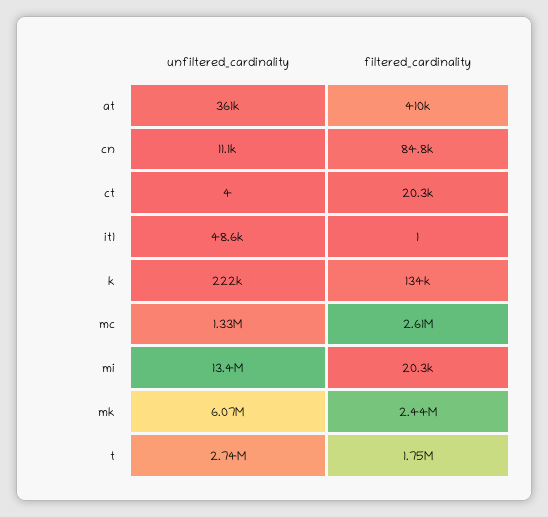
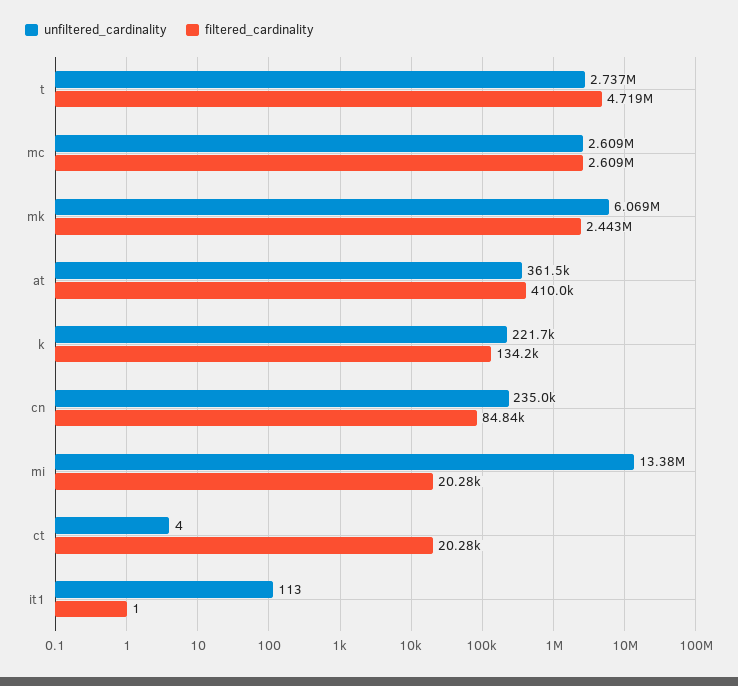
  {
    "unfiltered_cardinality": {
      "at": 361500,
-     "cn": 11100,
+     "cn": 235000,
      "ct": 4,
-     "it1": 48600,
+     "it1": 113,
      "k": 221700,
-     "mc": 1330000,
+     "mc": 2609000,
      "mi": 13380000,
      "mk": 6069000,
      "t": 2737000
    },
    "filtered_cardinality": {
      "at": 410000,
      "cn": 84840,
      "ct": 20280,
      "it1": 1,
      "k": 134200,
      "mc": 2609000,
      "mi": 20280,
      "mk": 2443000,
-     "t": 1750000
+     "t": 4719000
    }
  }

